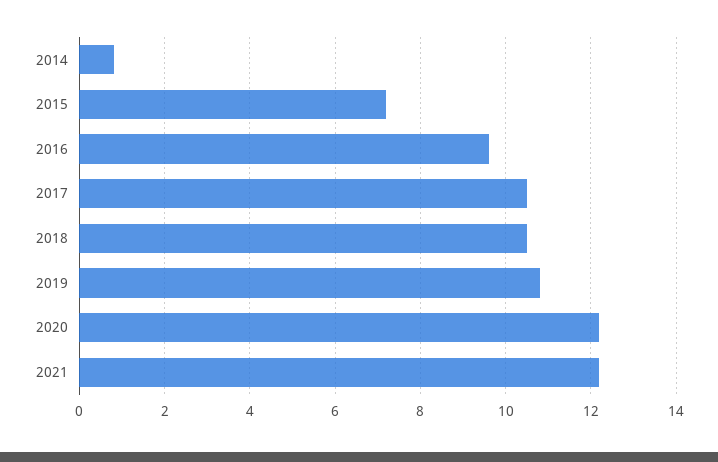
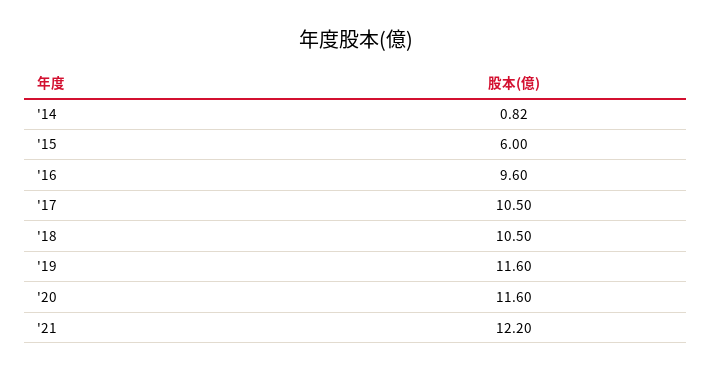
  {
    "2014": 0.82,
-   "2015": 7.2,
+   "2015": 6,
    "2016": 9.6,
    "2017": 10.5,
    "2018": 10.5,
-   "2019": 10.8,
+   "2019": 11.6,
-   "2020": 12.2,
+   "2020": 11.6,
    "2021": 12.2
  }

